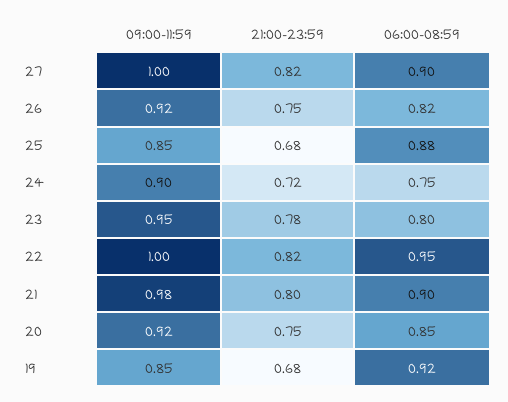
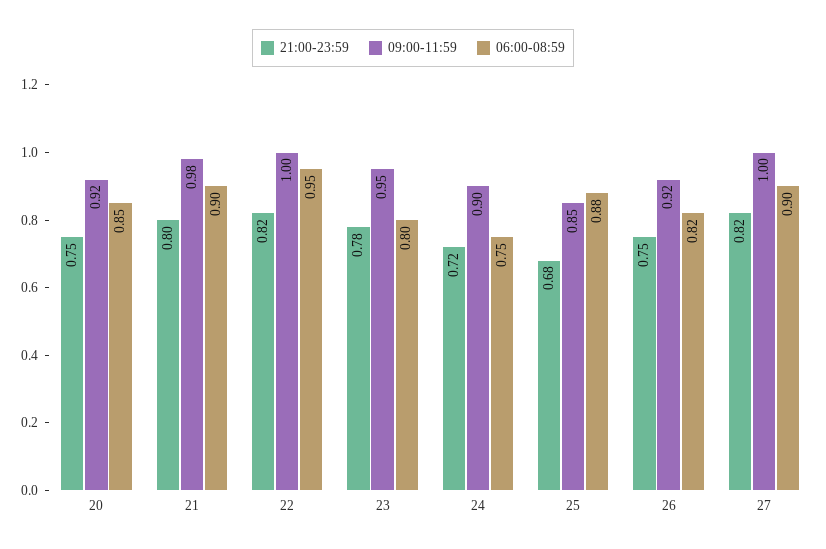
  {
    "09:00-11:59": {
      "27": 1,
      "26": 0.92,
      "25": 0.85,
      "24": 0.9,
      "23": 0.95,
      "22": 1,
      "21": 0.98,
-     "20": 0.92,
+     "20": 0.92
-     "19": 0.85
    },
    "21:00-23:59": {
      "27": 0.82,
      "26": 0.75,
      "25": 0.68,
      "24": 0.72,
      "23": 0.78,
      "22": 0.82,
      "21": 0.8,
-     "20": 0.75,
+     "20": 0.75
-     "19": 0.68
    },
    "06:00-08:59": {
      "27": 0.9,
      "26": 0.82,
      "25": 0.88,
      "24": 0.75,
      "23": 0.8,
      "22": 0.95,
      "21": 0.9,
-     "20": 0.85,
+     "20": 0.85
-     "19": 0.92
    }
  }

